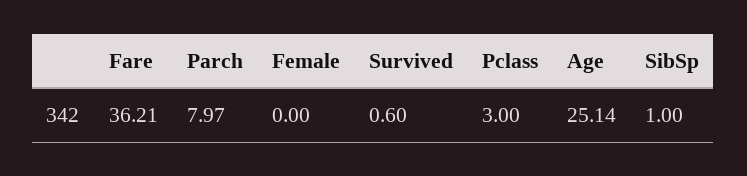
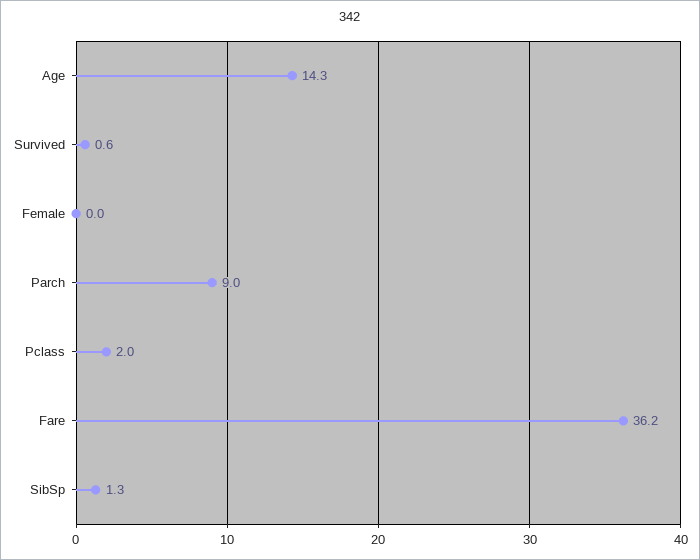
  {
    "Fare": 36.21,
-   "Parch": 7.97,
+   "Parch": 9,
    "Female": 0,
    "Survived": 0.6,
-   "Pclass": 3,
+   "Pclass": 2,
-   "Age": 25.14,
+   "Age": 14.3,
-   "SibSp": 1
+   "SibSp": 1.3
  }

